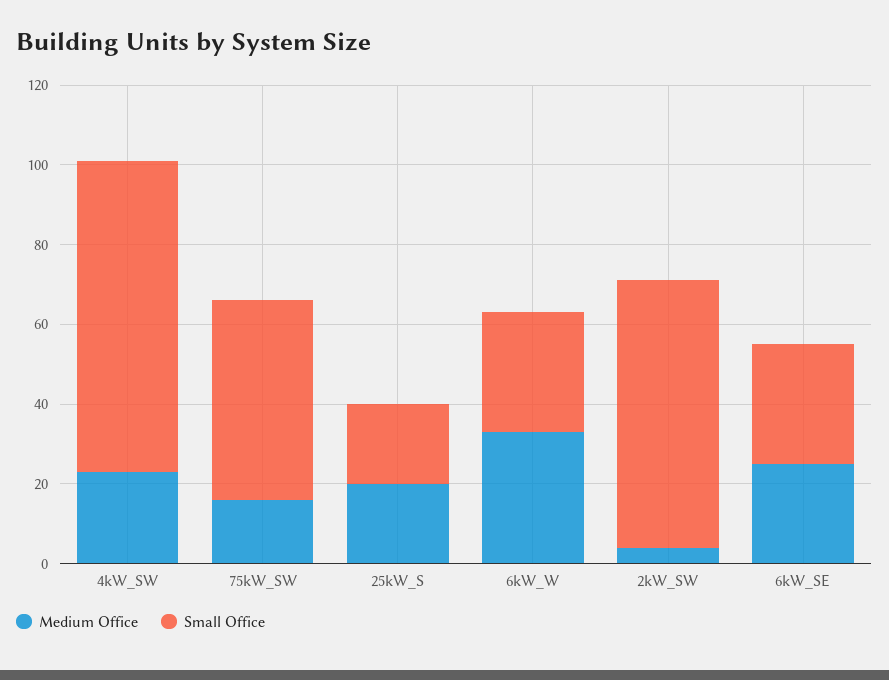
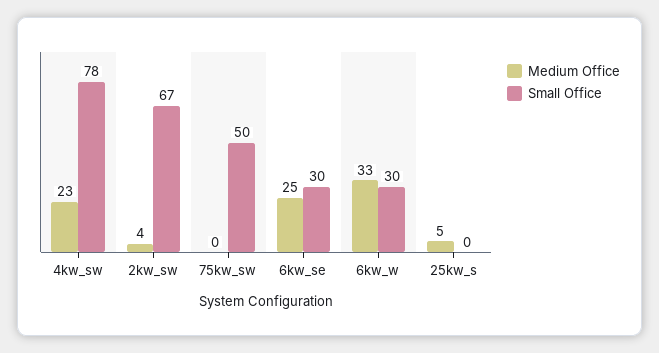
  {
    "Medium Office": {
      "4kW_SW": 23,
-     "75kW_SW": 15,
+     "75kW_SW": 0,
-     "25kW_S": 20,
+     "25kW_S": 5,
      "6kW_W": 33,
      "2kW_SW": 4,
      "6kW_SE": 25
    },
    "Small Office": {
      "4kW_SW": 78,
      "75kW_SW": 50,
-     "25kW_S": 20,
+     "25kW_S": 0,
      "6kW_W": 30,
      "2kW_SW": 67,
      "6kW_SE": 30
    }
  }

